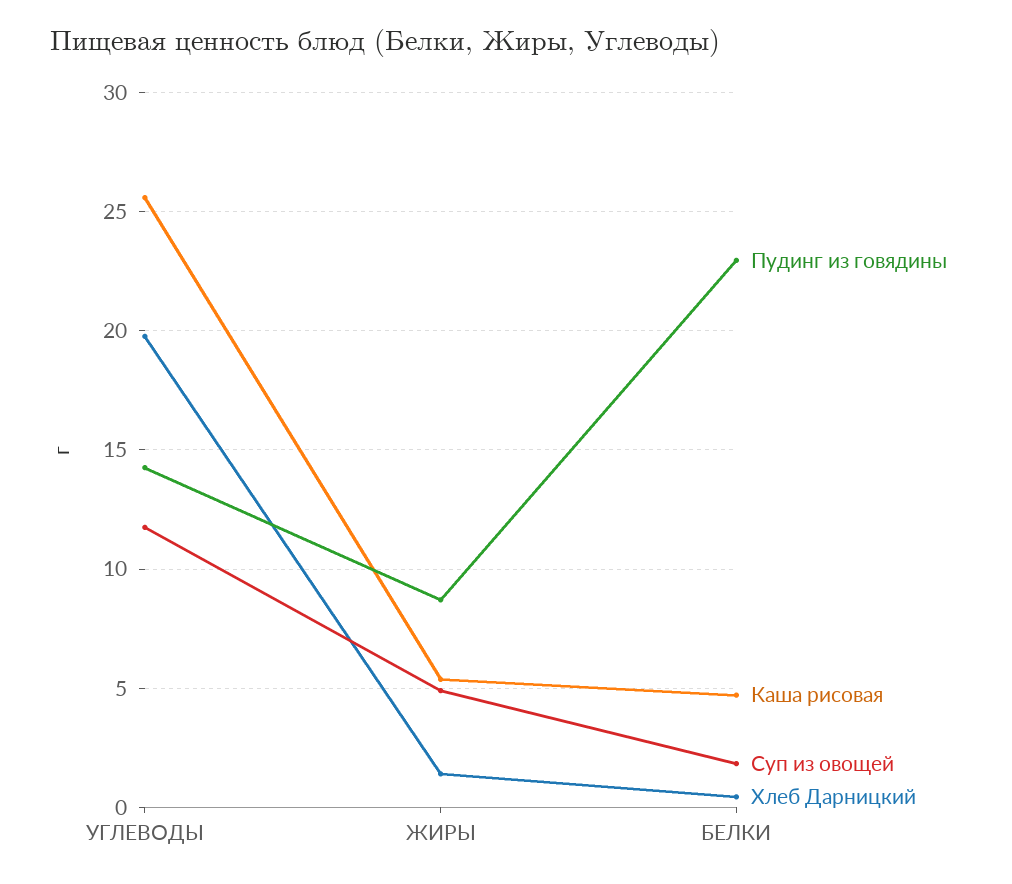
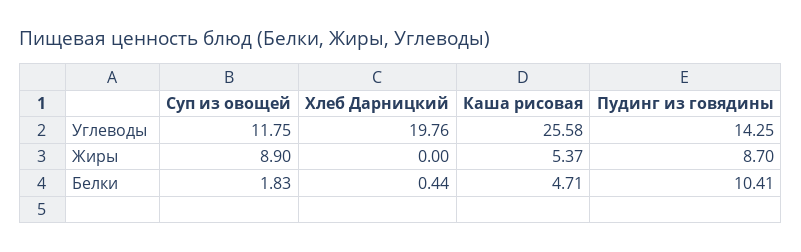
  {
    "Пудинг из говядины": {
      "УГЛЕВОДЫ": 14.25,
      "ЖИРЫ": 8.7,
-     "БЕЛКИ": 23
+     "БЕЛКИ": 10.41
    },
    "Каша рисовая": {
      "УГЛЕВОДЫ": 25.58,
      "ЖИРЫ": 5.37,
      "БЕЛКИ": 4.71
    },
    "Суп из овощей": {
      "УГЛЕВОДЫ": 11.75,
-     "ЖИРЫ": 5,
+     "ЖИРЫ": 8.9,
      "БЕЛКИ": 1.83
    },
    "Хлеб Дарницкий": {
      "УГЛЕВОДЫ": 19.76,
-     "ЖИРЫ": 1.5,
+     "ЖИРЫ": 0,
      "БЕЛКИ": 0.44
    }
  }

